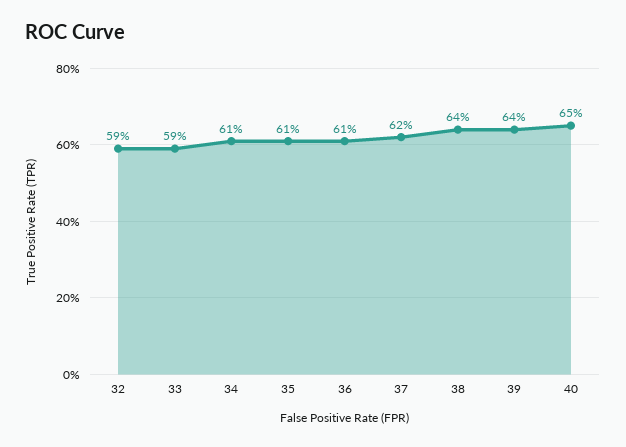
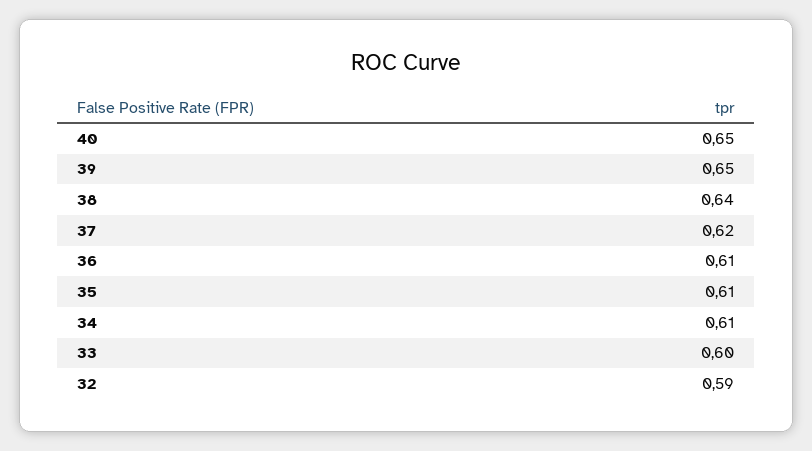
  {
    "32": 0.59,
-   "33": 0.59,
+   "33": 0.6,
    "34": 0.61,
    "35": 0.61,
    "36": 0.61,
    "37": 0.62,
    "38": 0.64,
-   "39": 0.64,
+   "39": 0.65,
    "40": 0.65
  }

